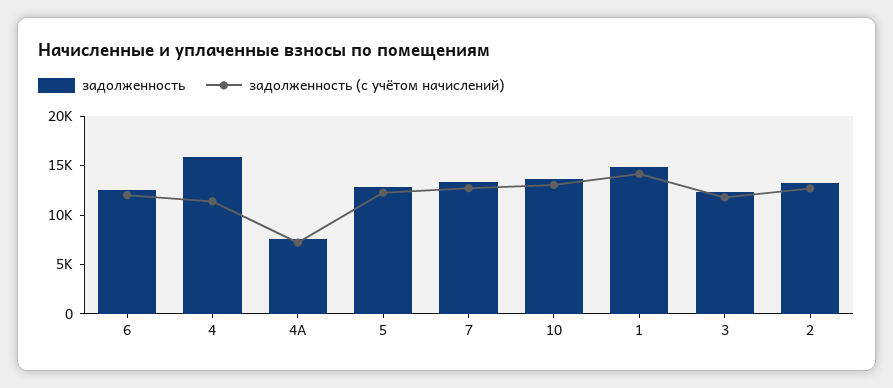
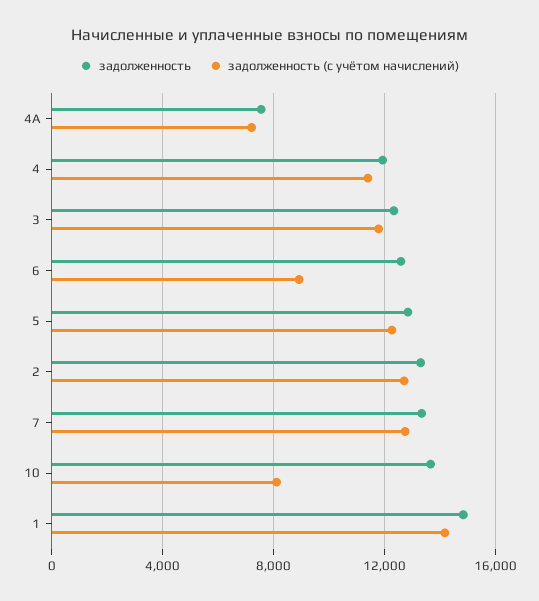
  {
    "задолженность": {
      "6": 12500,
-     "4": 16000,
+     "4": 12000,
      "4А": 7500,
      "5": 13000,
      "7": 13500,
      "10": 13500,
      "1": 15000,
      "3": 12500,
      "2": 13500
    },
    "задолженность (с учётом начислений)": {
-     "6": 12000,
+     "6": 9000,
      "4": 11500,
      "4А": 7000,
      "5": 12500,
      "7": 12500,
-     "10": 13000,
+     "10": 8000,
      "1": 14000,
      "3": 12000,
      "2": 12500
    }
  }

